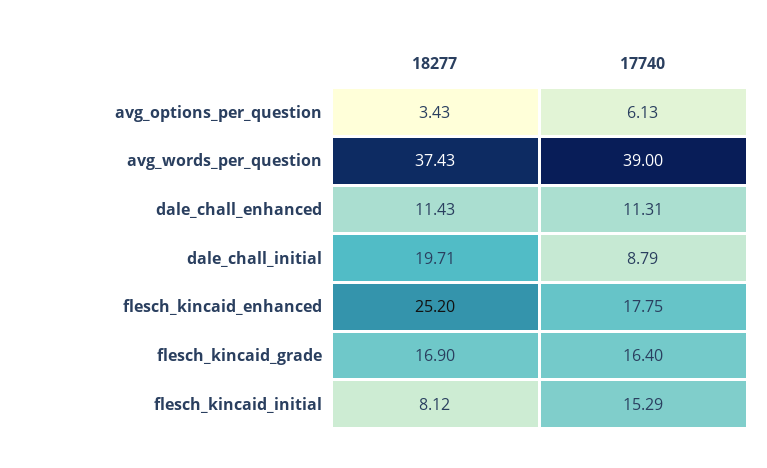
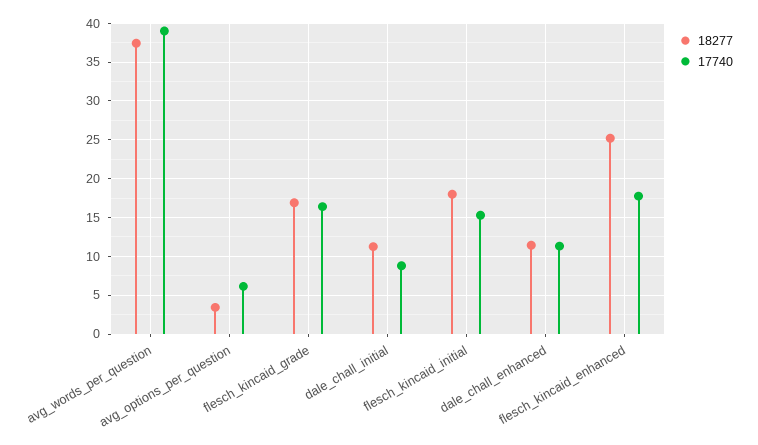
  {
    "18277": {
      "avg_options_per_question": 3.43,
      "avg_words_per_question": 37.43,
      "dale_chall_enhanced": 11.43,
-     "dale_chall_initial": 19.71,
+     "dale_chall_initial": 11,
      "flesch_kincaid_enhanced": 25.2,
      "flesch_kincaid_grade": 16.9,
-     "flesch_kincaid_initial": 8.12
+     "flesch_kincaid_initial": 18
    },
    "17740": {
      "avg_options_per_question": 6.13,
      "avg_words_per_question": 39,
      "dale_chall_enhanced": 11.31,
      "dale_chall_initial": 8.79,
      "flesch_kincaid_enhanced": 17.75,
      "flesch_kincaid_grade": 16.4,
      "flesch_kincaid_initial": 15.29
    }
  }

